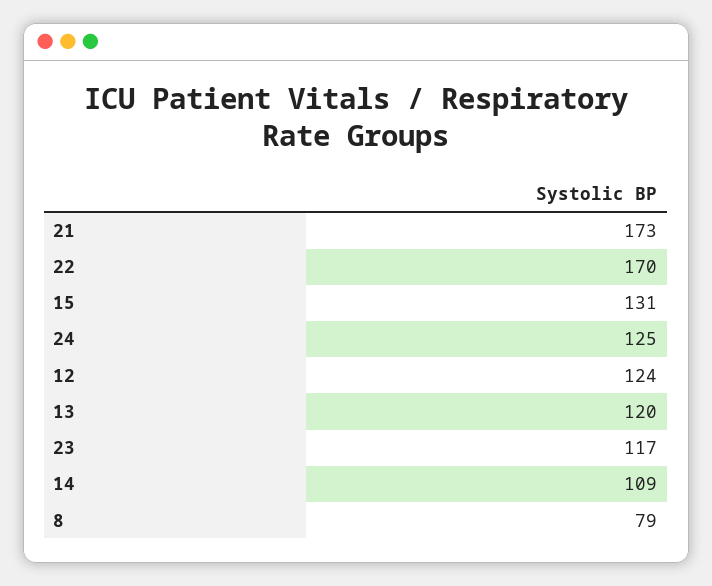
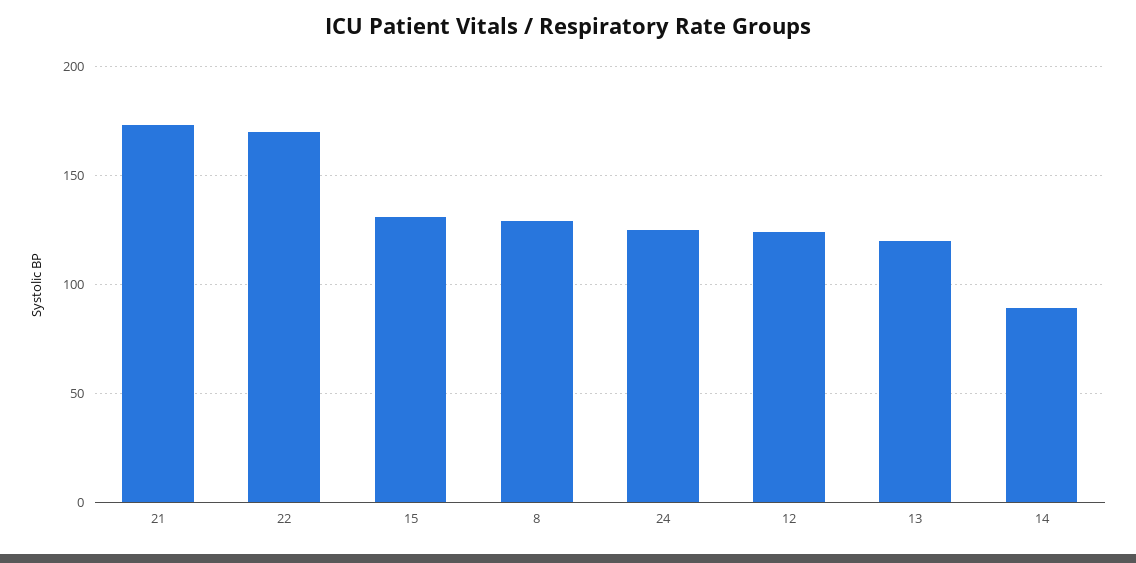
  {
    "21": 173,
    "22": 170,
    "15": 131,
    "24": 125,
    "12": 124,
    "13": 120,
-   "23": 117,
-   "14": 109,
+   "14": 90,
-   "8": 79
+   "8": 130
  }

